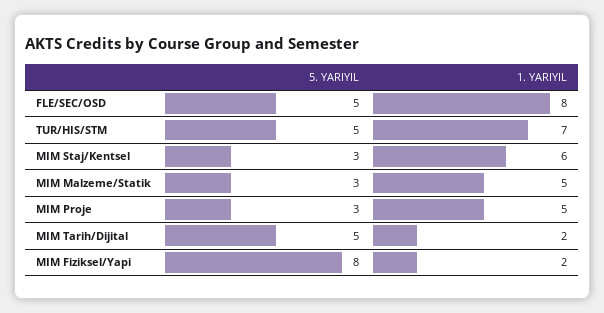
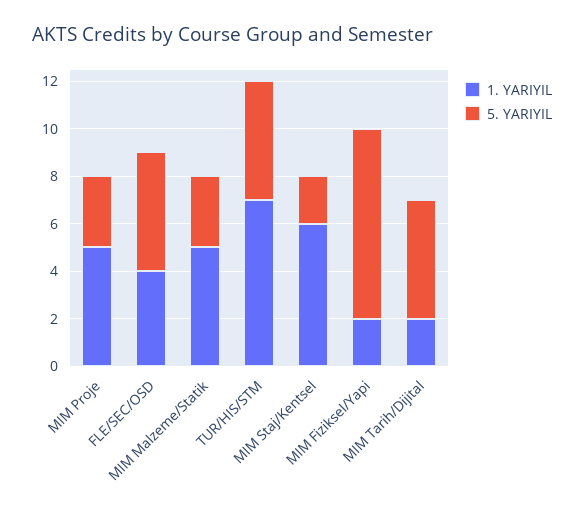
  {
    "5. YARIYIL": {
      "FLE/SEC/OSD": 5,
      "TUR/HIS/STM": 5,
-     "MIM Staj/Kentsel": 3,
+     "MIM Staj/Kentsel": 2,
      "MIM Malzeme/Statik": 3,
      "MIM Proje": 3,
      "MIM Tarih/Dijital": 5,
      "MIM Fiziksel/Yapi": 8
    },
    "1. YARIYIL": {
-     "FLE/SEC/OSD": 8,
+     "FLE/SEC/OSD": 4,
      "TUR/HIS/STM": 7,
      "MIM Staj/Kentsel": 6,
      "MIM Malzeme/Statik": 5,
      "MIM Proje": 5,
      "MIM Tarih/Dijital": 2,
      "MIM Fiziksel/Yapi": 2
    }
  }

